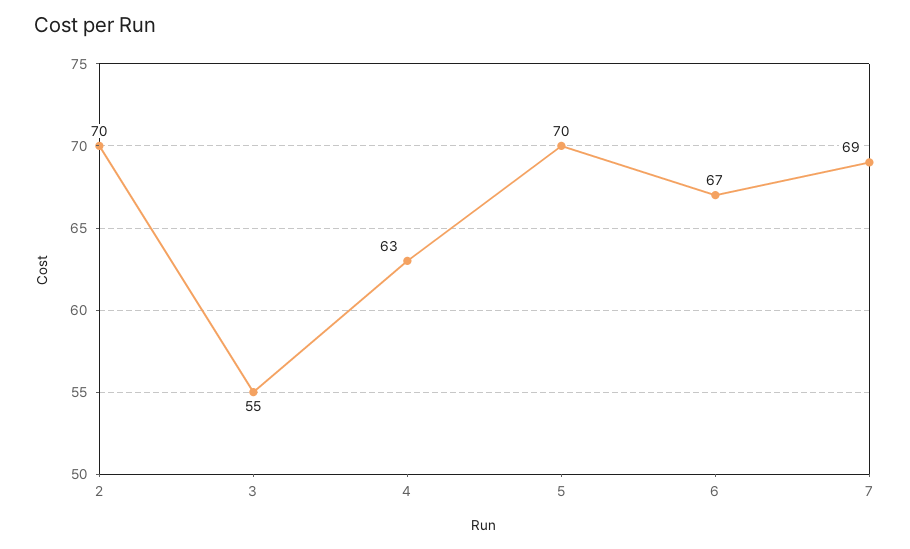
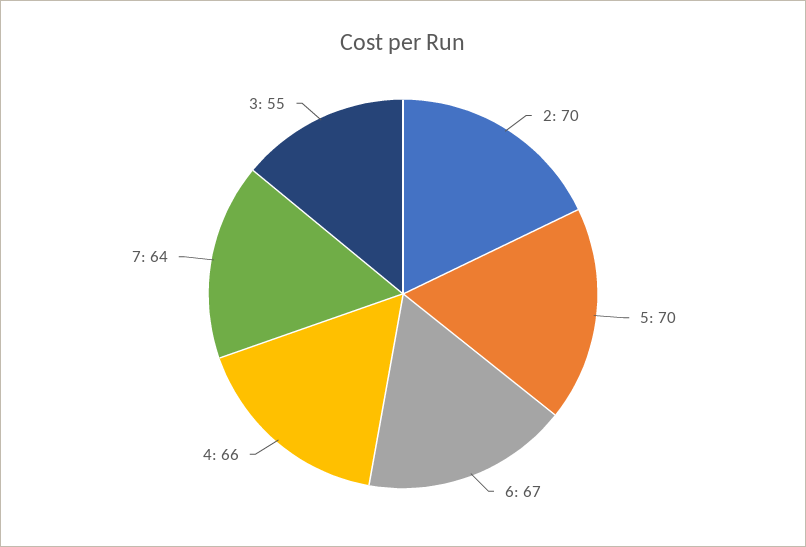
  {
    "2": 70,
    "3": 55,
-   "4": 63,
+   "4": 66,
    "5": 70,
    "6": 67,
-   "7": 69
+   "7": 64
  }

